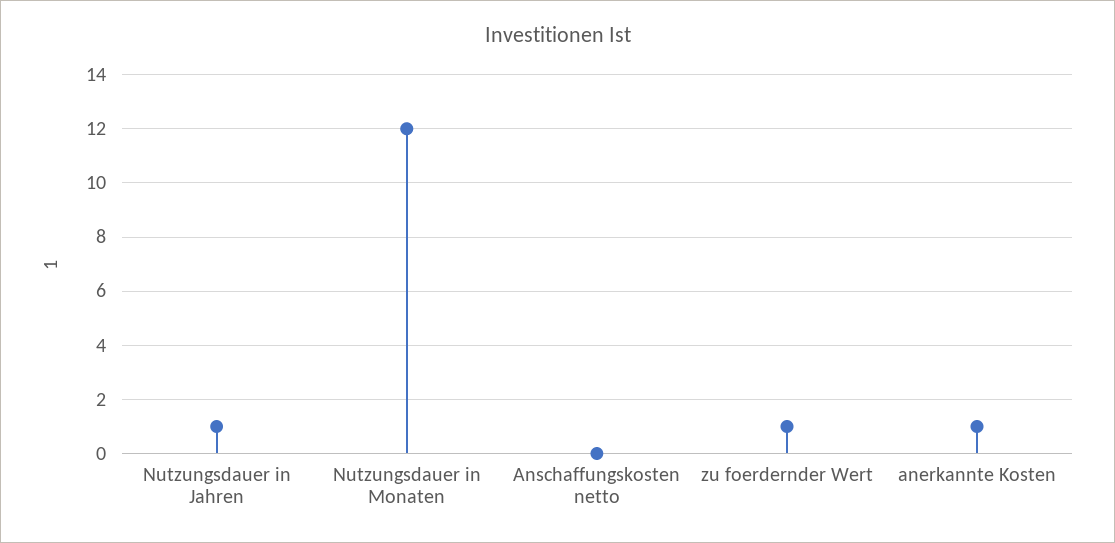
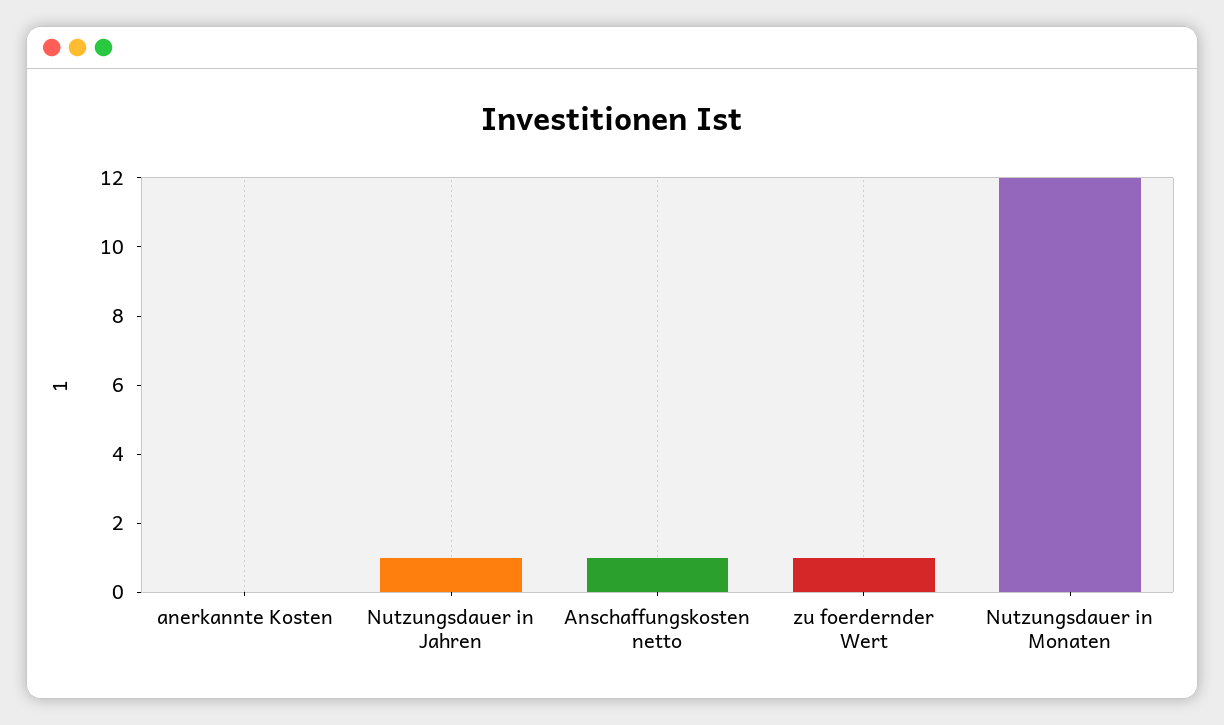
  {
    "Nutzungsdauer in Jahren": 1,
    "Nutzungsdauer in Monaten": 12,
-   "Anschaffungskosten netto": 0,
+   "Anschaffungskosten netto": 1,
    "zu foerdernder Wert": 1,
-   "anerkannte Kosten": 1
+   "anerkannte Kosten": 0
  }

